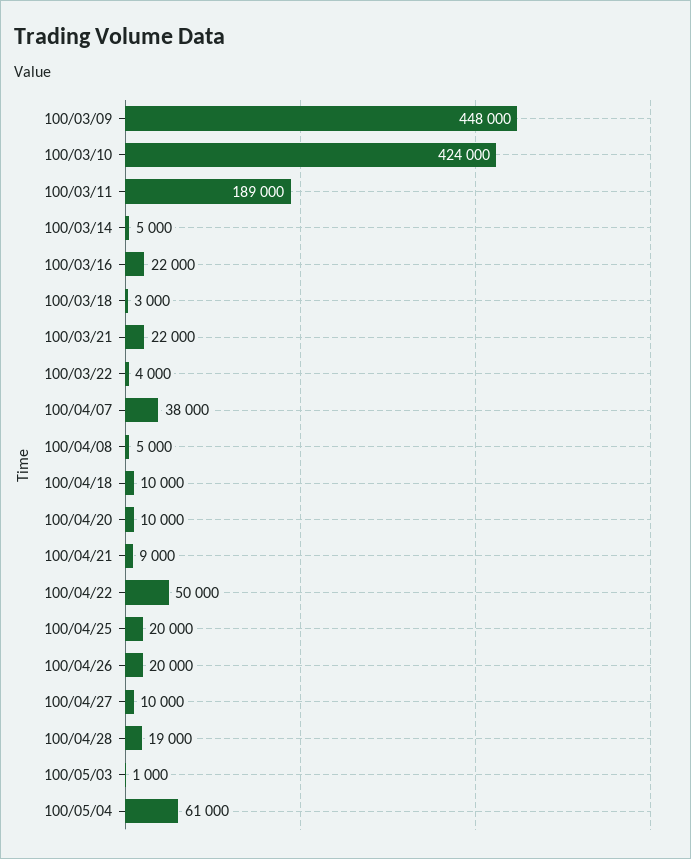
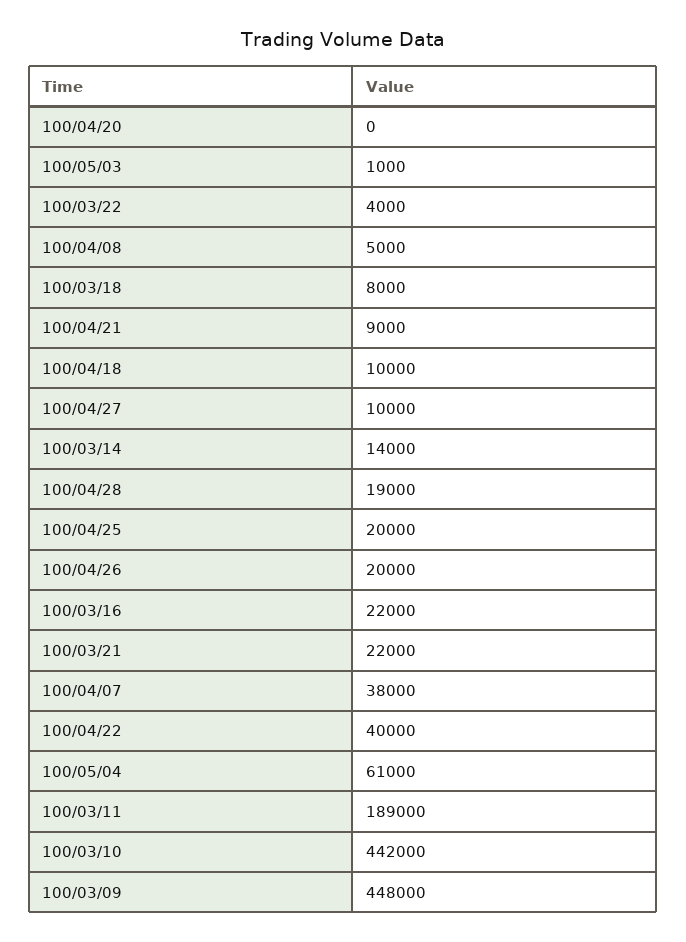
  {
    "100/03/09": 448000,
-   "100/03/10": 424000,
+   "100/03/10": 442000,
    "100/03/11": 189000,
-   "100/03/14": 5000,
+   "100/03/14": 14000,
    "100/03/16": 22000,
-   "100/03/18": 3000,
+   "100/03/18": 8000,
    "100/03/21": 22000,
    "100/03/22": 4000,
    "100/04/07": 38000,
    "100/04/08": 5000,
    "100/04/18": 10000,
-   "100/04/20": 10000,
+   "100/04/20": 0,
    "100/04/21": 9000,
-   "100/04/22": 50000,
+   "100/04/22": 40000,
    "100/04/25": 20000,
    "100/04/26": 20000,
    "100/04/27": 10000,
    "100/04/28": 19000,
    "100/05/03": 1000,
    "100/05/04": 61000
  }

